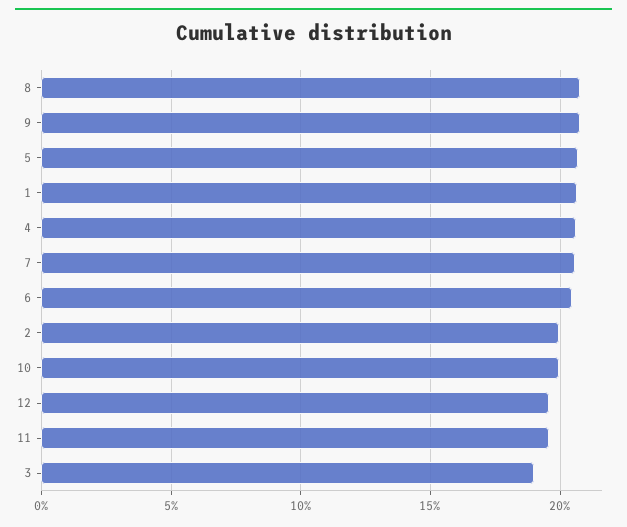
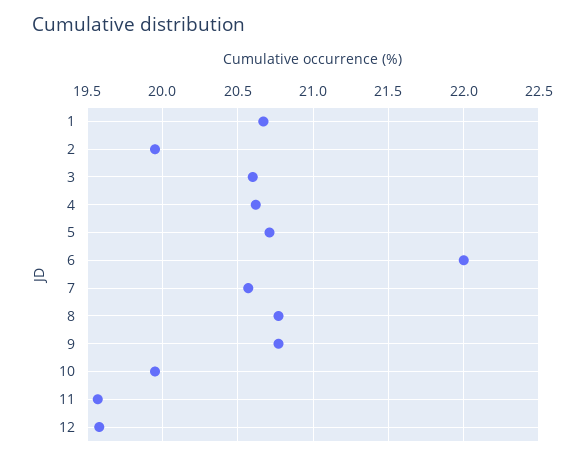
  {
    "8": 20.75,
    "9": 20.75,
    "5": 20.7,
    "1": 20.65,
    "4": 20.6,
    "7": 20.55,
-   "6": 20.5,
+   "6": 22,
    "2": 19.95,
    "10": 19.95,
    "12": 19.6,
    "11": 19.55,
-   "3": 19
+   "3": 20.6
  }

